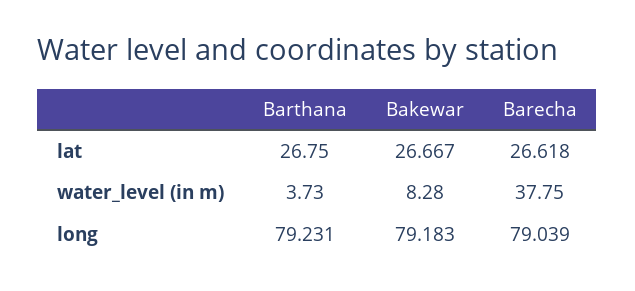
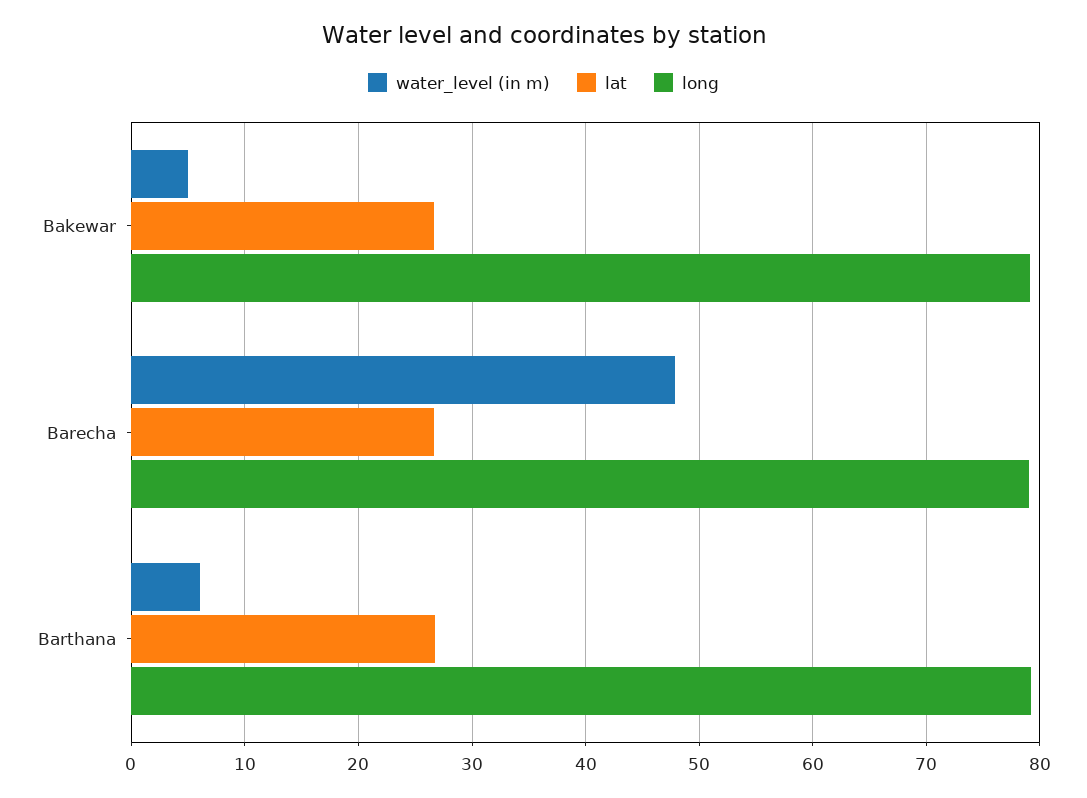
  {
    "lat": {
      "Barthana": 26.75,
      "Bakewar": 26.667,
      "Barecha": 26.618
    },
    "water_level (in m)": {
-     "Barthana": 3.73,
+     "Barthana": 6,
-     "Bakewar": 8.28,
+     "Bakewar": 5,
-     "Barecha": 37.75
+     "Barecha": 48
    },
    "long": {
      "Barthana": 79.231,
      "Bakewar": 79.183,
      "Barecha": 79.039
    }
  }

